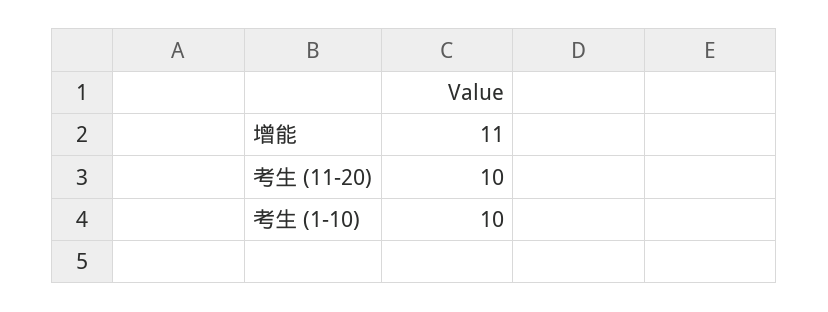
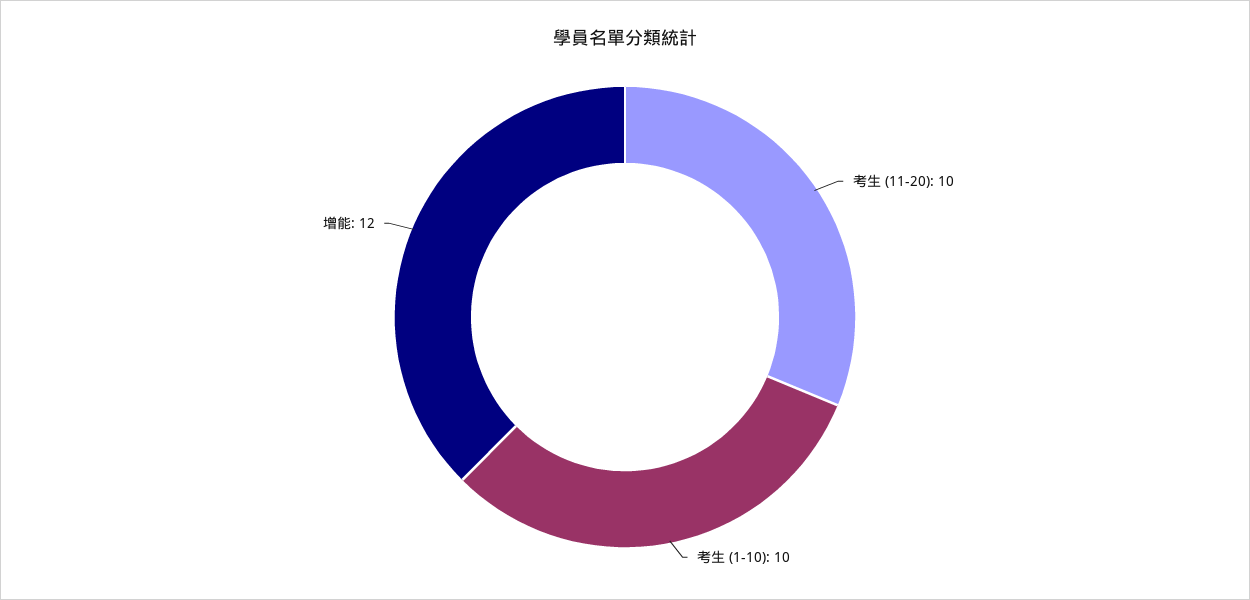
  {
-   "增能": 11,
+   "增能": 12,
    "考生 (11-20)": 10,
    "考生 (1-10)": 10
  }

